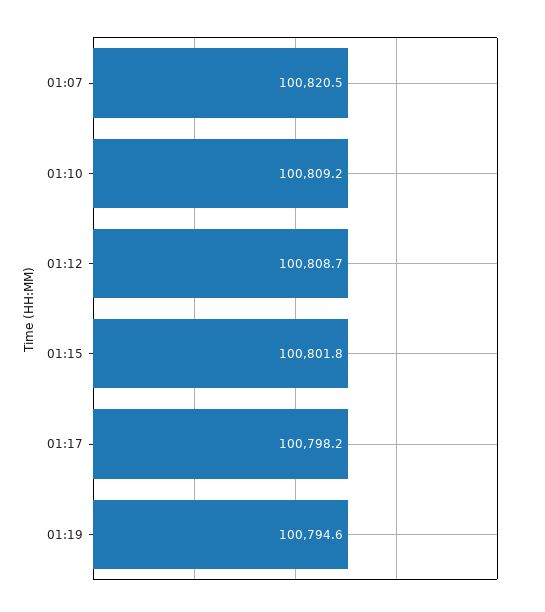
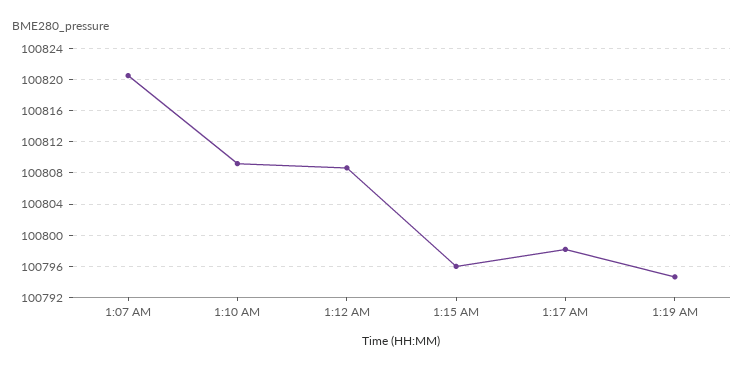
  {
    "01:07": 100820.5,
    "01:10": 100809.2,
    "01:12": 100808.7,
-   "01:15": 100801.8,
+   "01:15": 100796,
    "01:17": 100798.2,
    "01:19": 100794.6
  }

